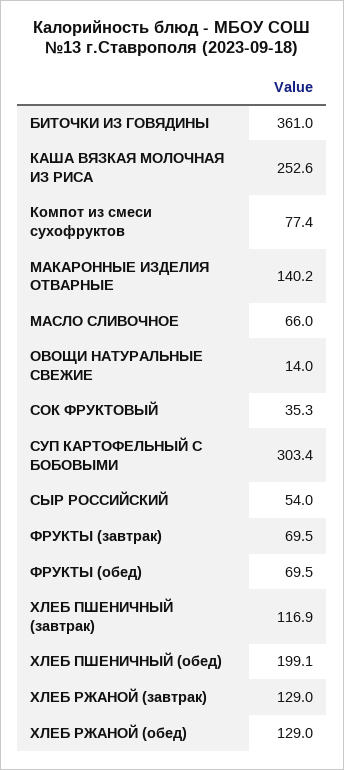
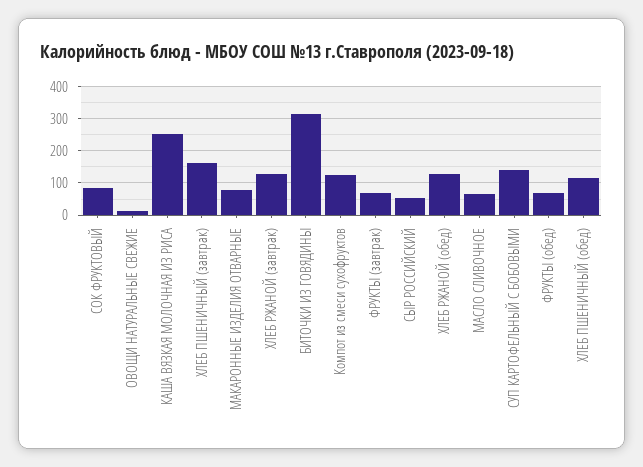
  {
-   "БИТОЧКИ ИЗ ГОВЯДИНЫ": 361,
+   "БИТОЧКИ ИЗ ГОВЯДИНЫ": 320,
    "КАША ВЯЗКАЯ МОЛОЧНАЯ ИЗ РИСА": 252.6,
-   "Компот из смеси сухофруктов": 77.4,
+   "Компот из смеси сухофруктов": 120,
-   "МАКАРОННЫЕ ИЗДЕЛИЯ ОТВАРНЫЕ": 140.2,
+   "МАКАРОННЫЕ ИЗДЕЛИЯ ОТВАРНЫЕ": 80,
    "МАСЛО СЛИВОЧНОЕ": 66,
    "ОВОЩИ НАТУРАЛЬНЫЕ СВЕЖИЕ": 14,
-   "СОК ФРУКТОВЫЙ": 35.3,
+   "СОК ФРУКТОВЫЙ": 80,
-   "СУП КАРТОФЕЛЬНЫЙ С БОБОВЫМИ": 303.4,
+   "СУП КАРТОФЕЛЬНЫЙ С БОБОВЫМИ": 140,
    "СЫР РОССИЙСКИЙ": 54,
    "ФРУКТЫ (завтрак)": 69.5,
    "ФРУКТЫ (обед)": 69.5,
-   "ХЛЕБ ПШЕНИЧНЫЙ (завтрак)": 116.9,
+   "ХЛЕБ ПШЕНИЧНЫЙ (завтрак)": 160,
-   "ХЛЕБ ПШЕНИЧНЫЙ (обед)": 199.1,
+   "ХЛЕБ ПШЕНИЧНЫЙ (обед)": 120,
    "ХЛЕБ РЖАНОЙ (завтрак)": 129,
    "ХЛЕБ РЖАНОЙ (обед)": 129
  }

